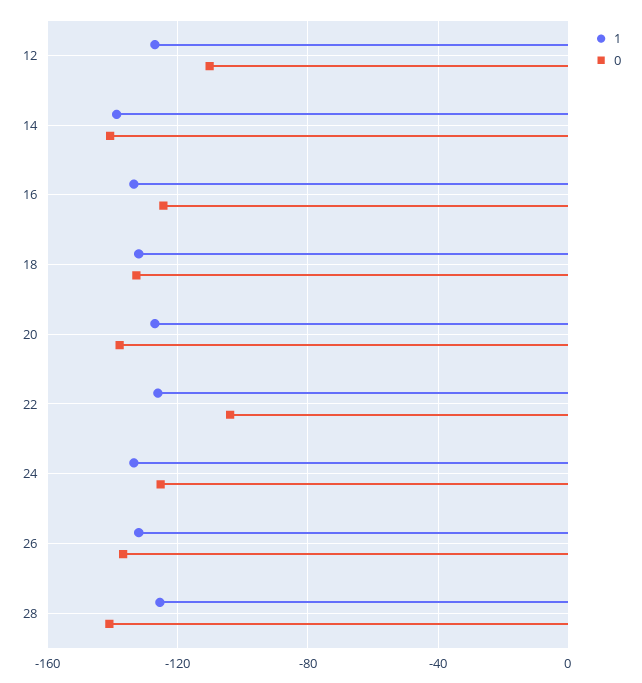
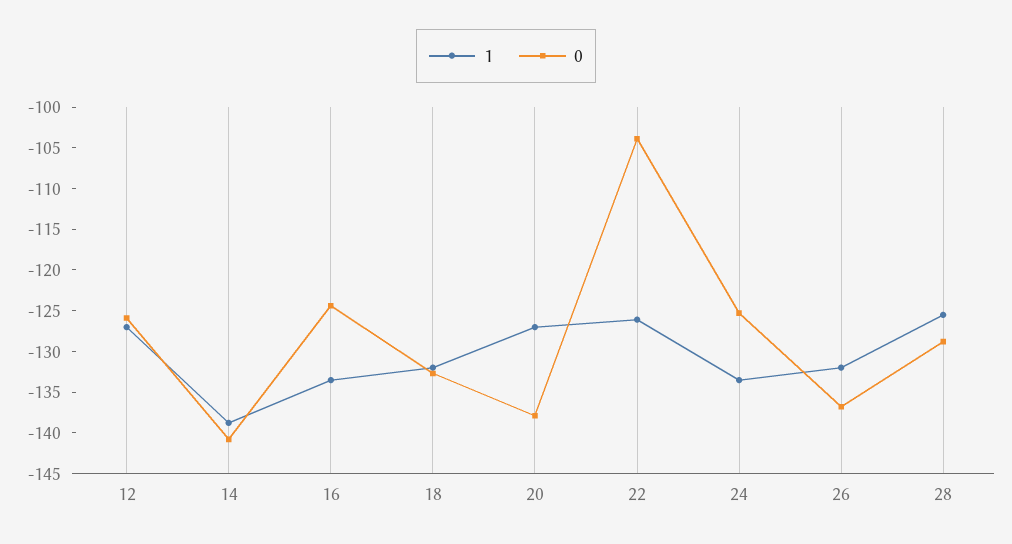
  {
    "1": {
      "12": -127,
      "14": -139,
      "16": -134,
      "18": -132,
      "20": -127,
      "22": -126,
      "24": -134,
      "26": -132,
      "28": -126
    },
    "0": {
-     "12": -110,
+     "12": -126,
      "14": -141,
      "16": -124,
      "18": -133,
      "20": -138,
      "22": -104,
      "24": -125,
      "26": -137,
-     "28": -140
+     "28": -129
    }
  }

